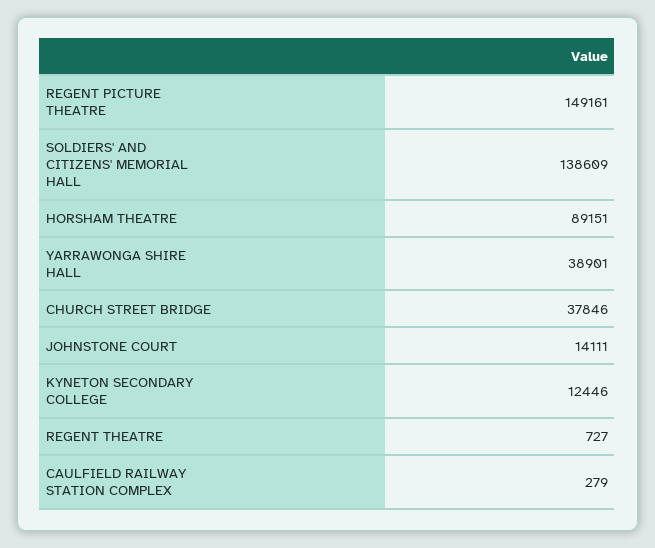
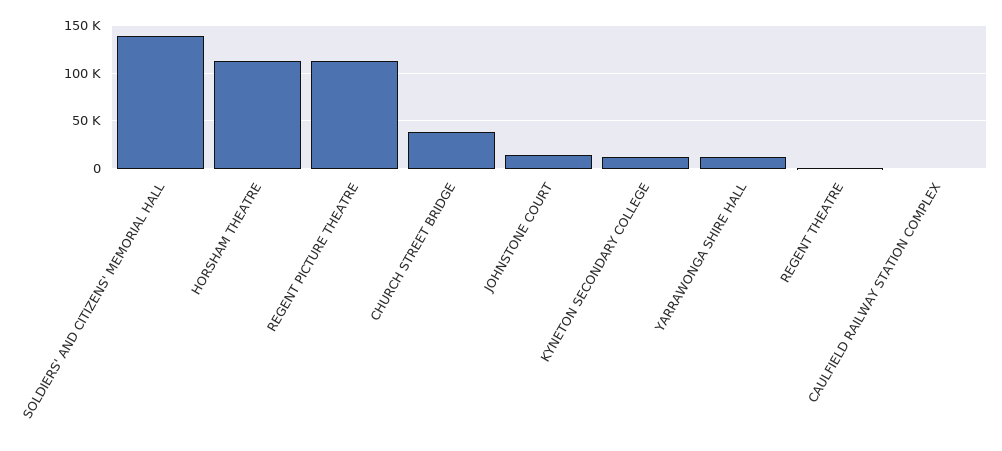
  {
-   "REGENT PICTURE THEATRE": 149161,
+   "REGENT PICTURE THEATRE": 110000,
    "SOLDIERS' AND CITIZENS' MEMORIAL HALL": 138609,
-   "HORSHAM THEATRE": 89151,
+   "HORSHAM THEATRE": 110000,
-   "YARRAWONGA SHIRE HALL": 38901,
+   "YARRAWONGA SHIRE HALL": 10000,
    "CHURCH STREET BRIDGE": 37846,
    "JOHNSTONE COURT": 14111,
    "KYNETON SECONDARY COLLEGE": 12446,
    "REGENT THEATRE": 727,
    "CAULFIELD RAILWAY STATION COMPLEX": 279
  }

